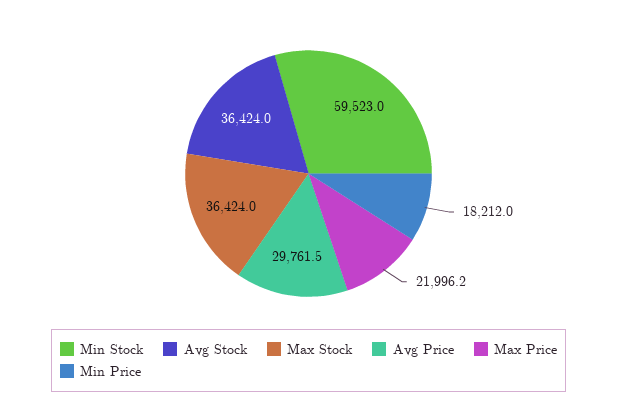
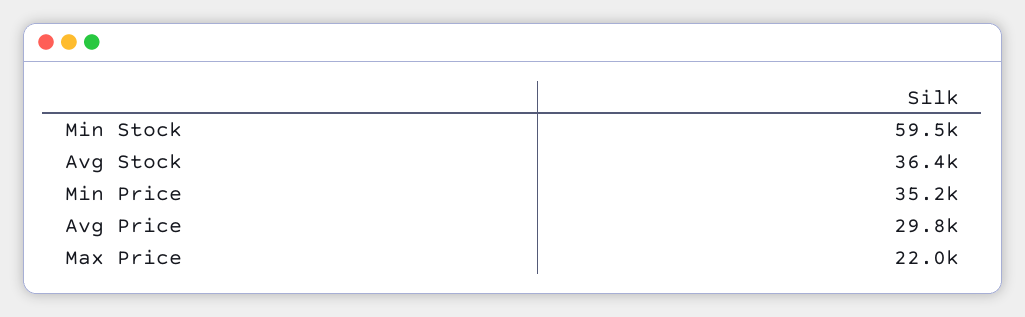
  {
    "Min Stock": 59523,
    "Avg Stock": 36424,
-   "Max Stock": 36424,
    "Avg Price": 29761.5,
    "Max Price": 21996.2,
-   "Min Price": 18212
+   "Min Price": 35200
  }

